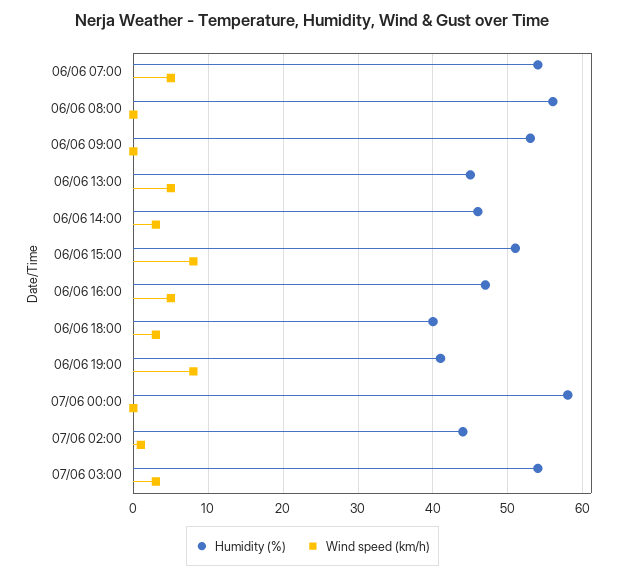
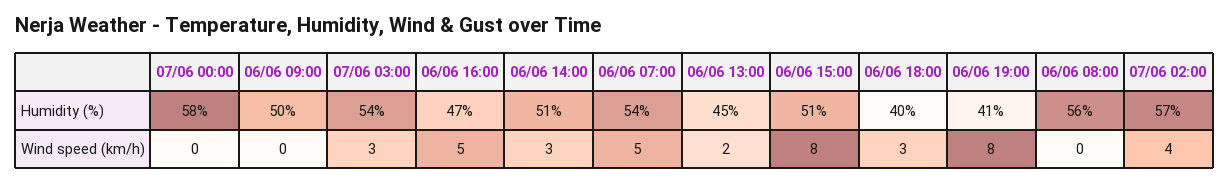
  {
    "Humidity (%)": {
      "06/06 07:00": 54,
      "06/06 08:00": 56,
-     "06/06 09:00": 53,
+     "06/06 09:00": 50,
      "06/06 13:00": 45,
-     "06/06 14:00": 46,
+     "06/06 14:00": 51,
      "06/06 15:00": 51,
      "06/06 16:00": 47,
      "06/06 18:00": 40,
      "06/06 19:00": 41,
      "07/06 00:00": 58,
-     "07/06 02:00": 44,
+     "07/06 02:00": 57,
      "07/06 03:00": 54
    },
    "Wind speed (km/h)": {
      "06/06 07:00": 5,
      "06/06 08:00": 0,
      "06/06 09:00": 0,
-     "06/06 13:00": 5,
+     "06/06 13:00": 2,
      "06/06 14:00": 3,
      "06/06 15:00": 8,
      "06/06 16:00": 5,
      "06/06 18:00": 3,
      "06/06 19:00": 8,
      "07/06 00:00": 0,
-     "07/06 02:00": 1,
+     "07/06 02:00": 4,
      "07/06 03:00": 3
    }
  }

